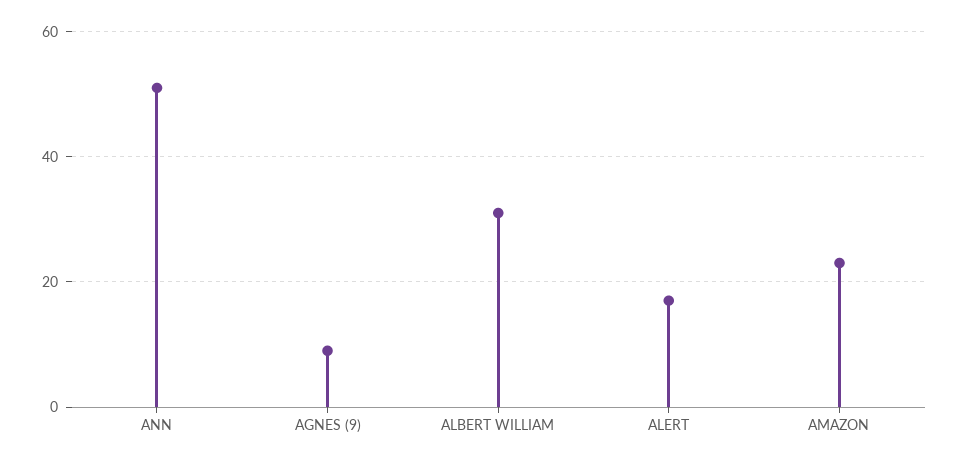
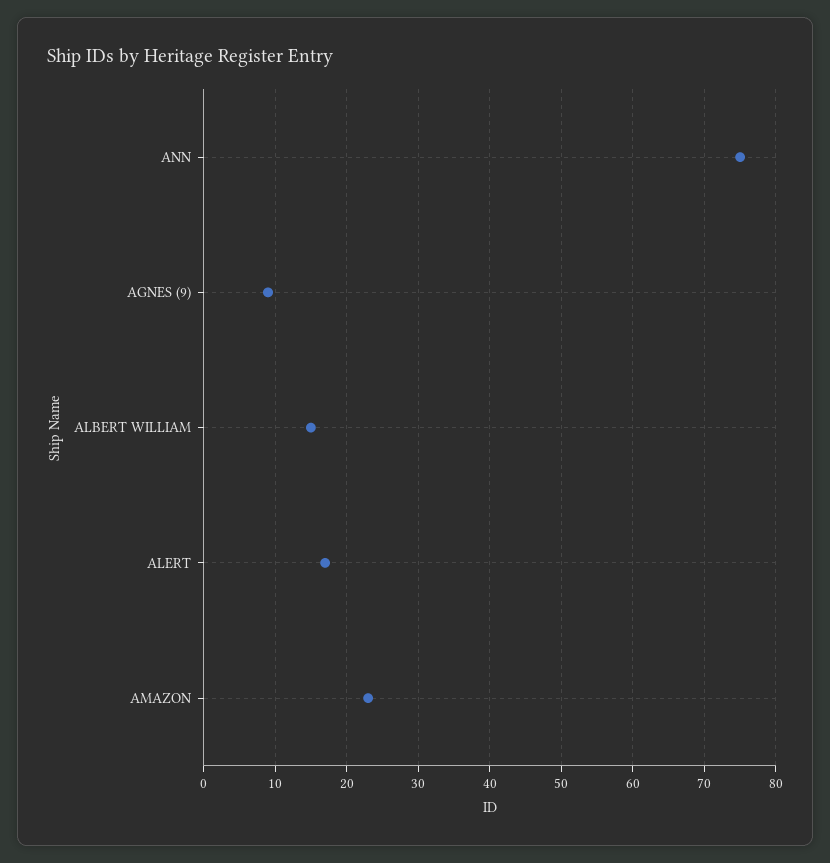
  {
-   "ANN": 50,
+   "ANN": 75,
    "AGNES (9)": 9,
-   "ALBERT WILLIAM": 30,
+   "ALBERT WILLIAM": 15,
    "ALERT": 17,
    "AMAZON": 23
  }

